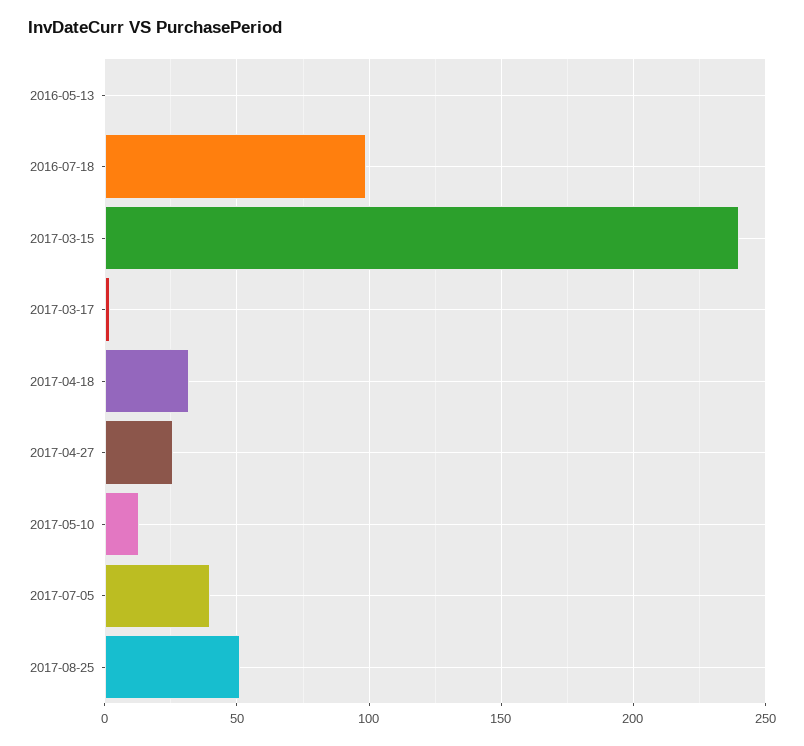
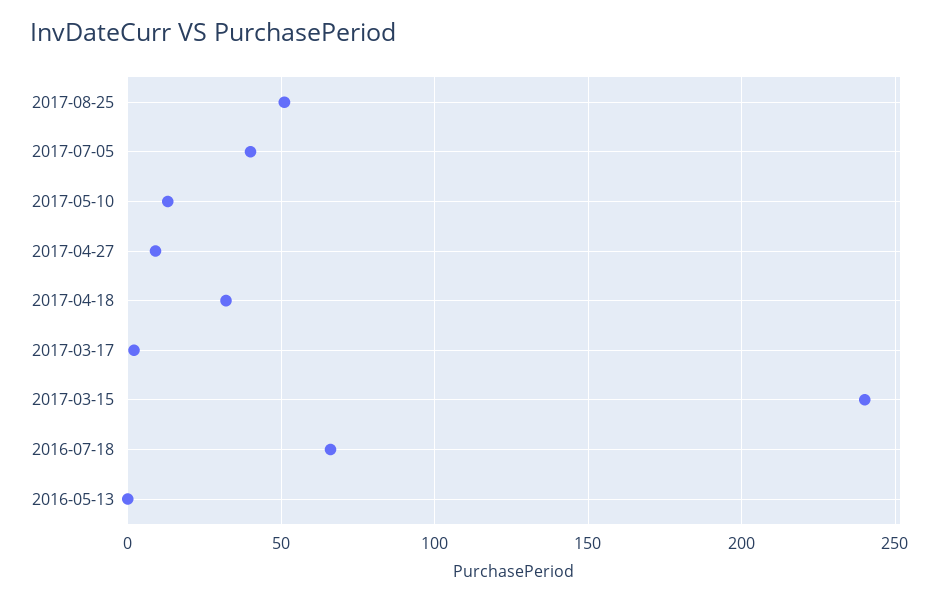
  {
    "2016-05-13": 0,
-   "2016-07-18": 100,
+   "2016-07-18": 65,
    "2017-03-15": 240,
    "2017-03-17": 0,
    "2017-04-18": 30,
-   "2017-04-27": 25,
+   "2017-04-27": 10,
    "2017-05-10": 15,
    "2017-07-05": 40,
    "2017-08-25": 50
  }

